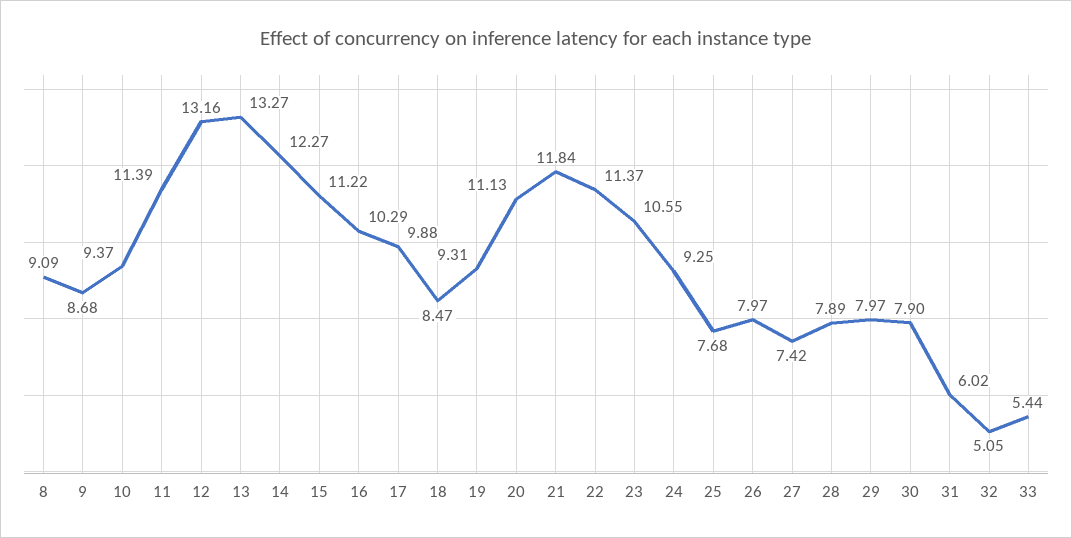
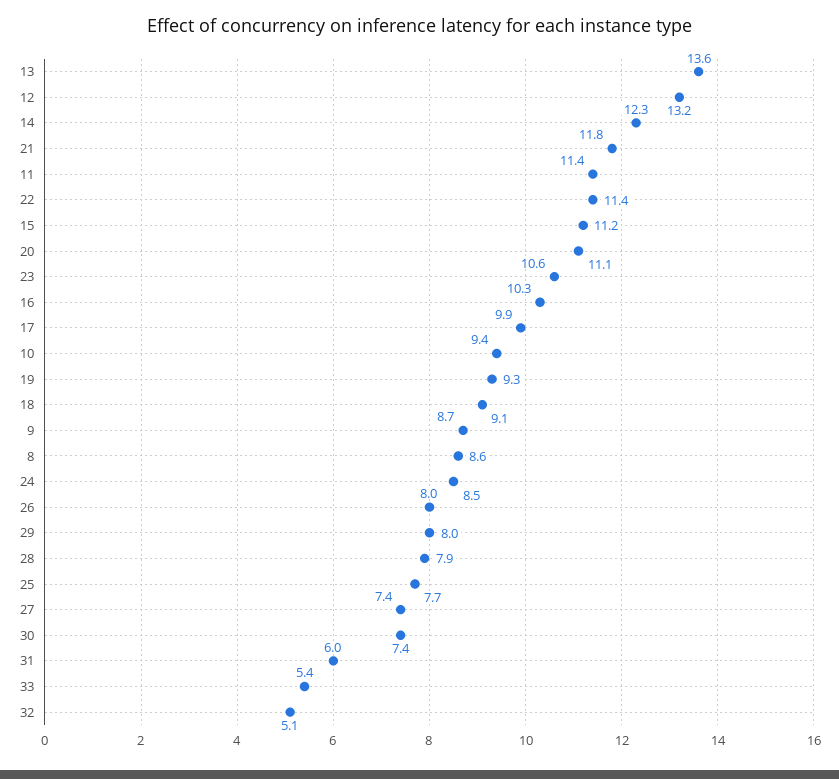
  {
-   "8": 9.09,
+   "8": 8.6,
    "9": 8.68,
    "10": 9.37,
    "11": 11.39,
    "12": 13.16,
-   "13": 13.27,
+   "13": 13.6,
    "14": 12.27,
    "15": 11.22,
    "16": 10.29,
    "17": 9.88,
-   "18": 8.47,
+   "18": 9.1,
    "19": 9.31,
    "20": 11.13,
    "21": 11.84,
    "22": 11.37,
    "23": 10.55,
-   "24": 9.25,
+   "24": 8.5,
    "25": 7.68,
    "26": 7.97,
    "27": 7.42,
    "28": 7.89,
    "29": 7.97,
-   "30": 7.9,
+   "30": 7.4,
    "31": 6.02,
    "32": 5.05,
    "33": 5.44
  }

